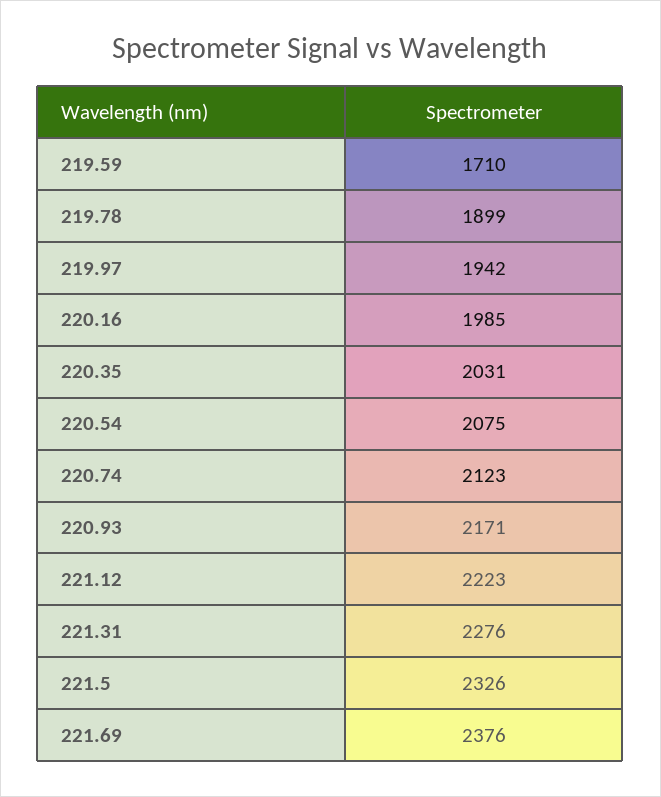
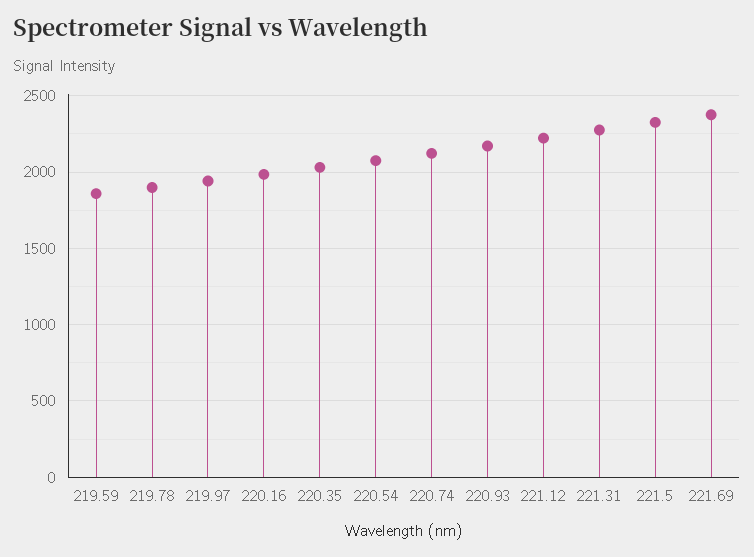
  {
-   "219.59": 1710,
+   "219.59": 1850,
    "219.78": 1899,
    "219.97": 1942,
    "220.16": 1985,
    "220.35": 2031,
    "220.54": 2075,
    "220.74": 2123,
    "220.93": 2171,
    "221.12": 2223,
    "221.31": 2276,
    "221.5": 2326,
    "221.69": 2376
  }

